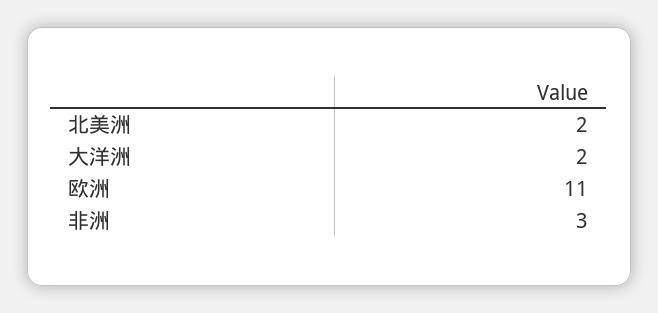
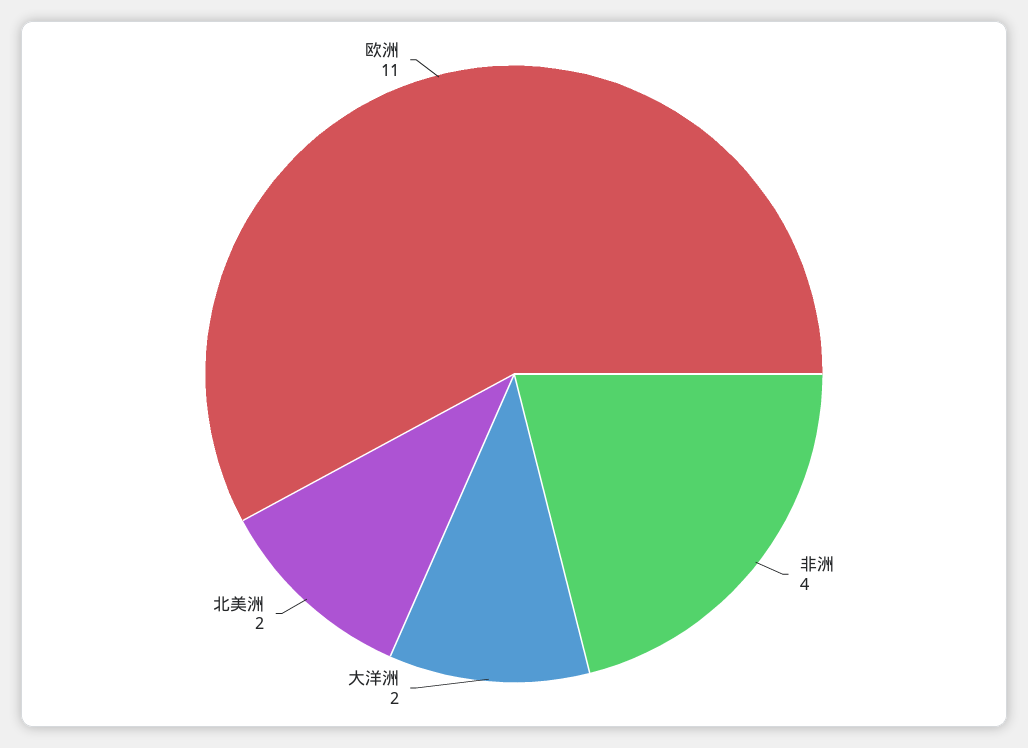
  {
    "北美洲": 2,
    "大洋洲": 2,
    "欧洲": 11,
-   "非洲": 3
+   "非洲": 4
  }

